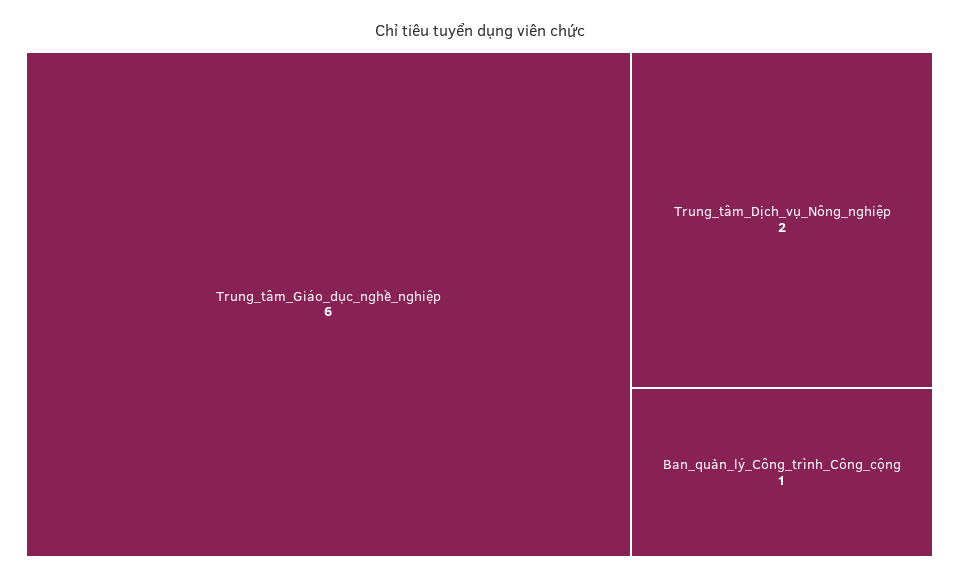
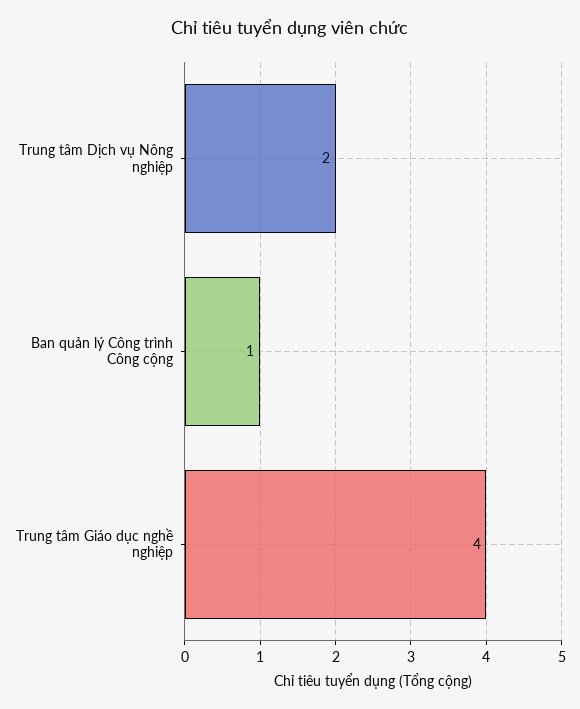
  {
-   "Trung_tâm_Giáo_dục_nghề_nghiệp": 6,
+   "Trung_tâm_Giáo_dục_nghề_nghiệp": 4,
    "Trung_tâm_Dịch_vụ_Nông_nghiệp": 2,
    "Ban_quản_lý_Công_trình_Công_cộng": 1
  }

